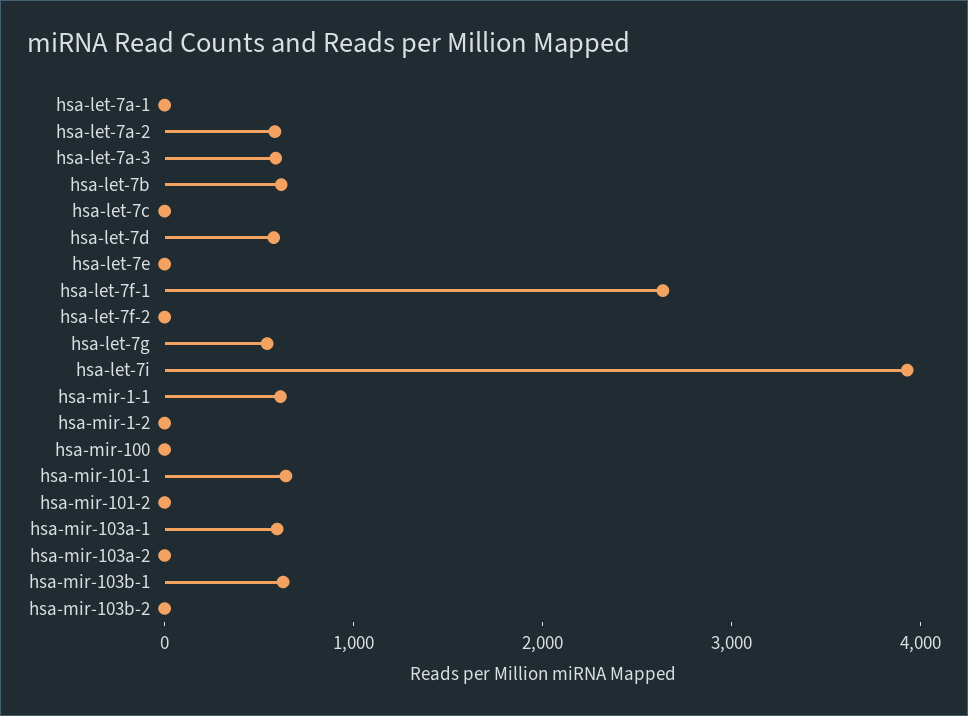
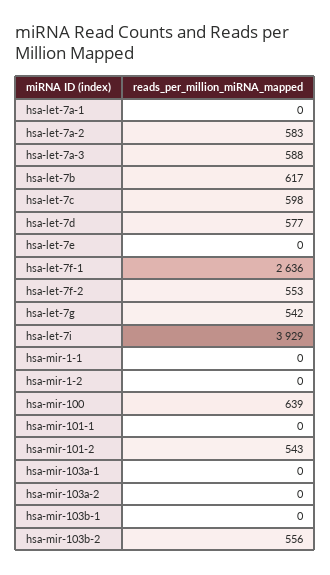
  {
    "hsa-let-7a-1": 0,
    "hsa-let-7a-2": 583,
    "hsa-let-7a-3": 588,
    "hsa-let-7b": 617,
-   "hsa-let-7c": 0,
+   "hsa-let-7c": 598,
    "hsa-let-7d": 577,
    "hsa-let-7e": 0,
    "hsa-let-7f-1": 2636,
-   "hsa-let-7f-2": 0,
+   "hsa-let-7f-2": 553,
    "hsa-let-7g": 542,
    "hsa-let-7i": 3929,
-   "hsa-mir-1-1": 600,
+   "hsa-mir-1-1": 0,
    "hsa-mir-1-2": 0,
-   "hsa-mir-100": 0,
+   "hsa-mir-100": 639,
-   "hsa-mir-101-1": 600,
+   "hsa-mir-101-1": 0,
-   "hsa-mir-101-2": 0,
+   "hsa-mir-101-2": 543,
-   "hsa-mir-103a-1": 600,
+   "hsa-mir-103a-1": 0,
    "hsa-mir-103a-2": 0,
-   "hsa-mir-103b-1": 600,
+   "hsa-mir-103b-1": 0,
-   "hsa-mir-103b-2": 0
+   "hsa-mir-103b-2": 556
  }

